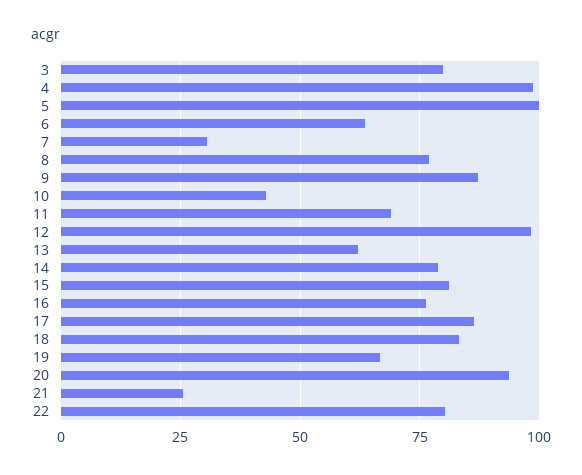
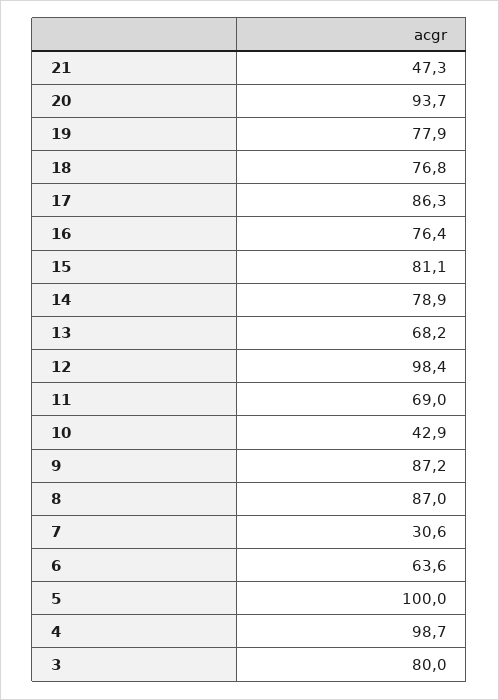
  {
    "3": 80,
    "4": 98.7,
    "5": 100,
    "6": 63.6,
    "7": 30.6,
-   "8": 77.5,
+   "8": 87,
    "9": 87.2,
    "10": 42.9,
    "11": 69,
    "12": 98.4,
-   "13": 62.5,
+   "13": 68.2,
    "14": 78.9,
    "15": 81.1,
    "16": 76.4,
    "17": 86.3,
-   "18": 82.5,
+   "18": 76.8,
-   "19": 67.5,
+   "19": 77.9,
    "20": 93.7,
-   "21": 25,
+   "21": 47.3
-   "22": 80
  }

